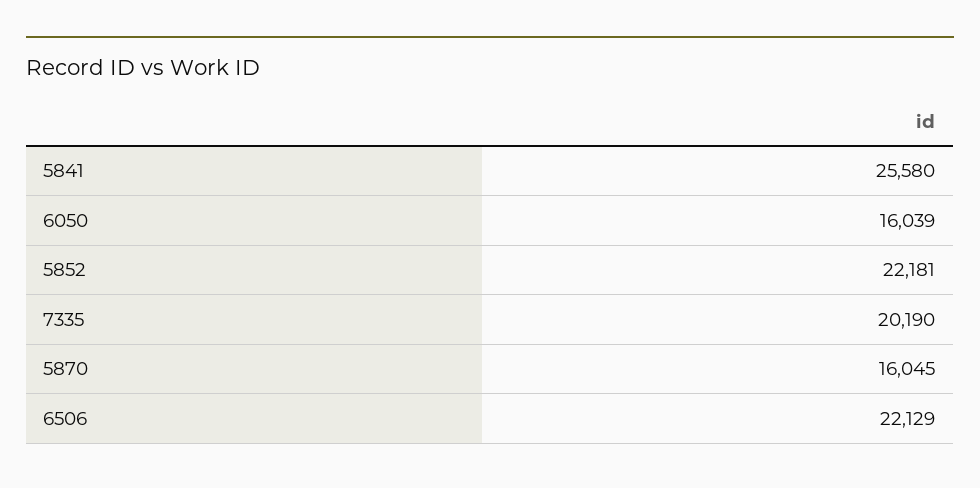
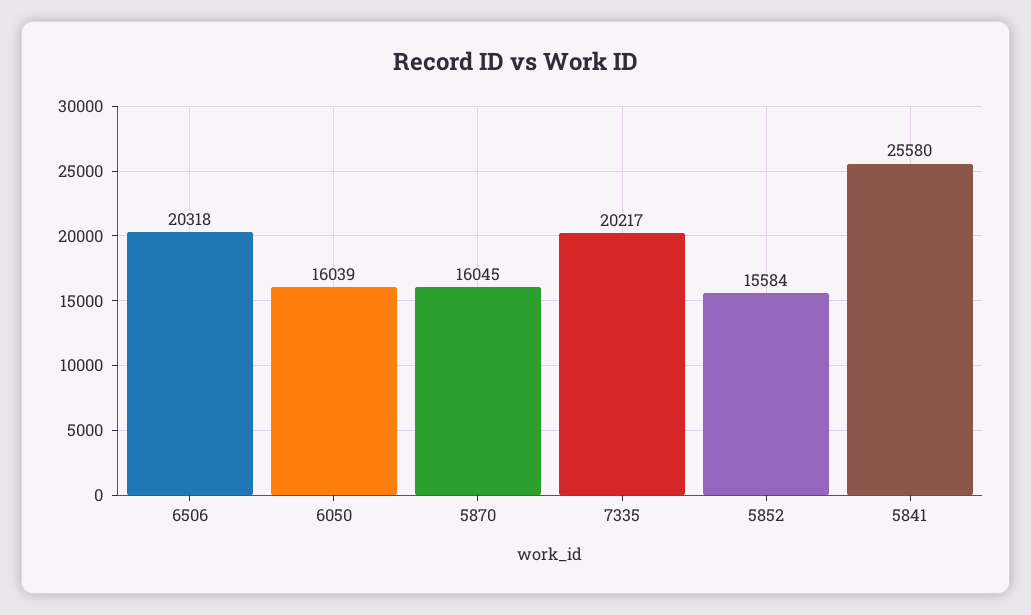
  {
    "5841": 25580,
    "6050": 16039,
-   "5852": 22181,
+   "5852": 15584,
-   "7335": 20190,
+   "7335": 20217,
    "5870": 16045,
-   "6506": 22129
+   "6506": 20318
  }

